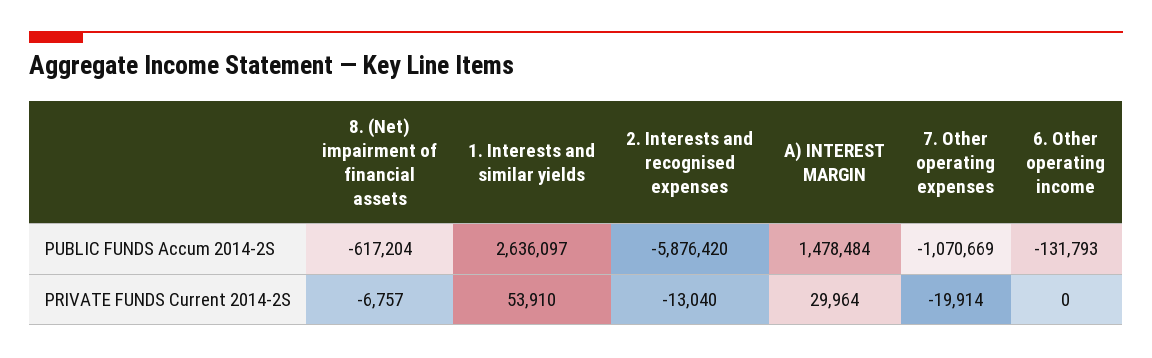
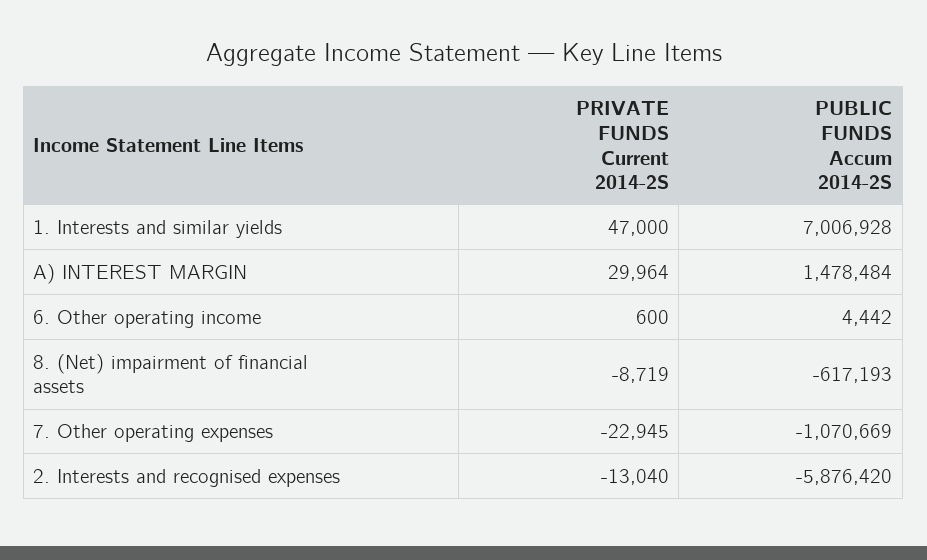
  {
    "8. (Net) impairment of financial assets": {
-     "PUBLIC FUNDS Accum 2014-2S": -617204,
+     "PUBLIC FUNDS Accum 2014-2S": -617193,
-     "PRIVATE FUNDS Current 2014-2S": -6757
+     "PRIVATE FUNDS Current 2014-2S": -8719
    },
    "1. Interests and similar yields": {
-     "PUBLIC FUNDS Accum 2014-2S": 2636097,
+     "PUBLIC FUNDS Accum 2014-2S": 7006928,
-     "PRIVATE FUNDS Current 2014-2S": 53910
+     "PRIVATE FUNDS Current 2014-2S": 47000
    },
    "2. Interests and recognised expenses": {
      "PUBLIC FUNDS Accum 2014-2S": -5876420,
      "PRIVATE FUNDS Current 2014-2S": -13040
    },
    "A) INTEREST MARGIN": {
      "PUBLIC FUNDS Accum 2014-2S": 1478484,
      "PRIVATE FUNDS Current 2014-2S": 29964
    },
    "7. Other operating expenses": {
      "PUBLIC FUNDS Accum 2014-2S": -1070669,
-     "PRIVATE FUNDS Current 2014-2S": -19914
+     "PRIVATE FUNDS Current 2014-2S": -22945
    },
    "6. Other operating income": {
-     "PUBLIC FUNDS Accum 2014-2S": -131793,
+     "PUBLIC FUNDS Accum 2014-2S": 4442,
-     "PRIVATE FUNDS Current 2014-2S": 0
+     "PRIVATE FUNDS Current 2014-2S": 600
    }
  }

